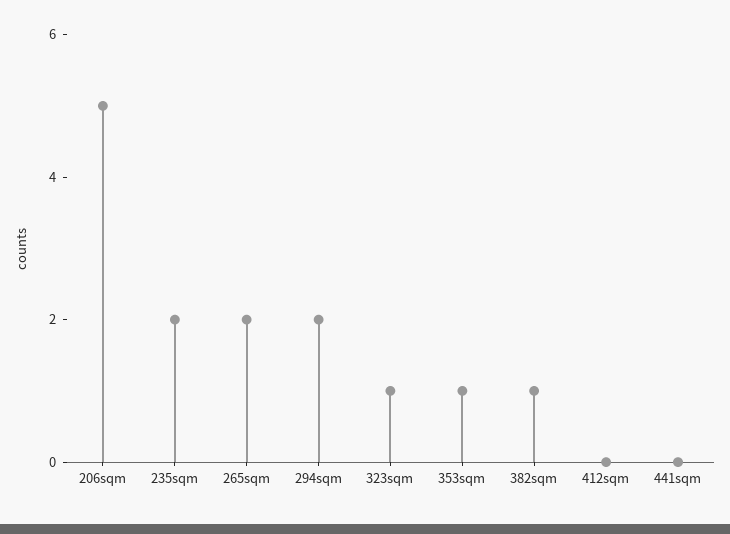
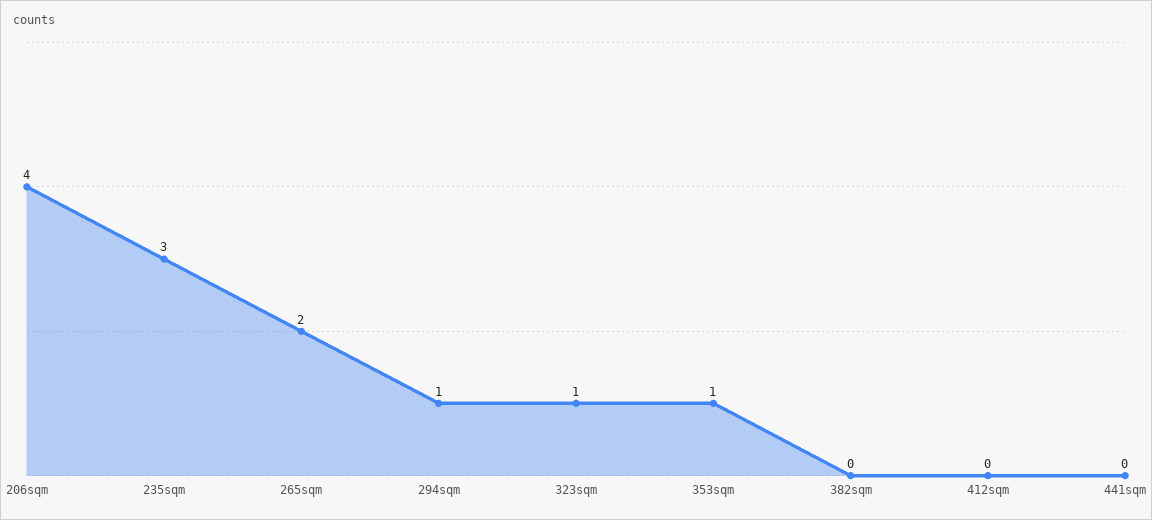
  {
-   "206sqm": 5,
+   "206sqm": 4,
-   "235sqm": 2,
+   "235sqm": 3,
    "265sqm": 2,
-   "294sqm": 2,
+   "294sqm": 1,
    "323sqm": 1,
    "353sqm": 1,
-   "382sqm": 1,
+   "382sqm": 0,
    "412sqm": 0,
    "441sqm": 0
  }

